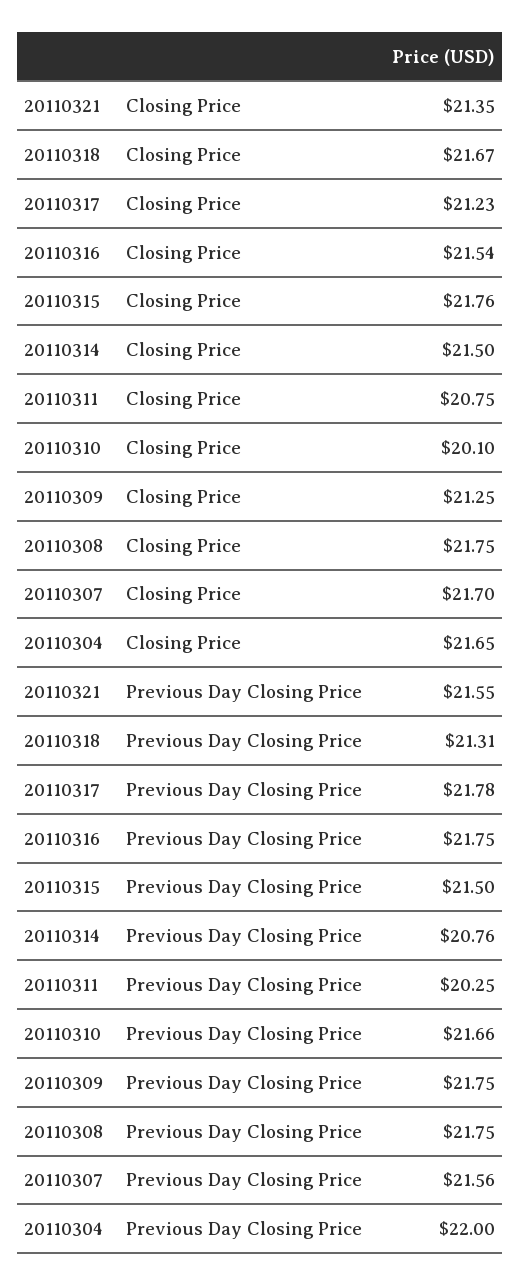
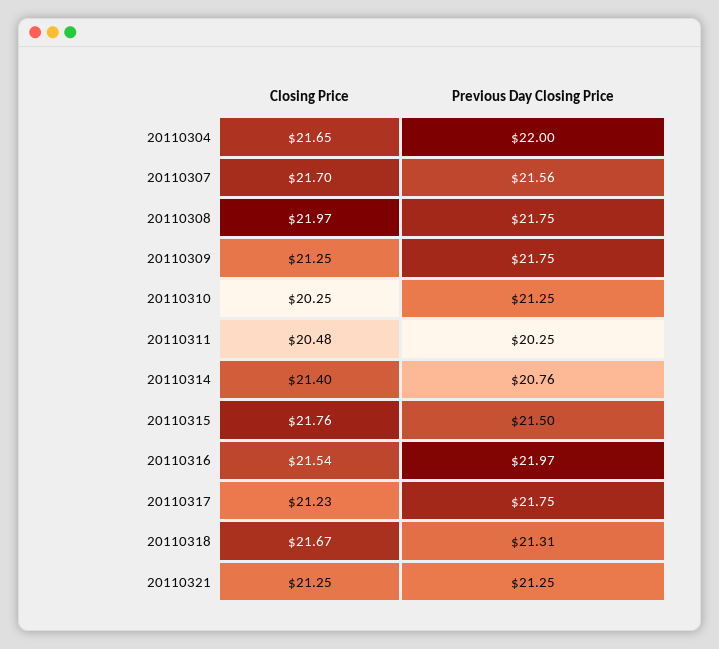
  {
    "20110321": {
-     "Closing Price": 21.35,
+     "Closing Price": 21.25,
-     "Previous Day Closing Price": 21.55
+     "Previous Day Closing Price": 21.25
    },
    "20110318": {
      "Closing Price": 21.67,
      "Previous Day Closing Price": 21.31
    },
    "20110317": {
      "Closing Price": 21.23,
-     "Previous Day Closing Price": 21.78
+     "Previous Day Closing Price": 21.75
    },
    "20110316": {
      "Closing Price": 21.54,
-     "Previous Day Closing Price": 21.75
+     "Previous Day Closing Price": 21.97
    },
    "20110315": {
      "Closing Price": 21.76,
      "Previous Day Closing Price": 21.5
    },
    "20110314": {
-     "Closing Price": 21.5,
+     "Closing Price": 21.4,
      "Previous Day Closing Price": 20.76
    },
    "20110311": {
-     "Closing Price": 20.75,
+     "Closing Price": 20.48,
      "Previous Day Closing Price": 20.25
    },
    "20110310": {
-     "Closing Price": 20.1,
+     "Closing Price": 20.25,
-     "Previous Day Closing Price": 21.66
+     "Previous Day Closing Price": 21.25
    },
    "20110309": {
      "Closing Price": 21.25,
      "Previous Day Closing Price": 21.75
    },
    "20110308": {
-     "Closing Price": 21.75,
+     "Closing Price": 21.97,
      "Previous Day Closing Price": 21.75
    },
    "20110307": {
      "Closing Price": 21.7,
      "Previous Day Closing Price": 21.56
    },
    "20110304": {
      "Closing Price": 21.65,
      "Previous Day Closing Price": 22
    }
  }

